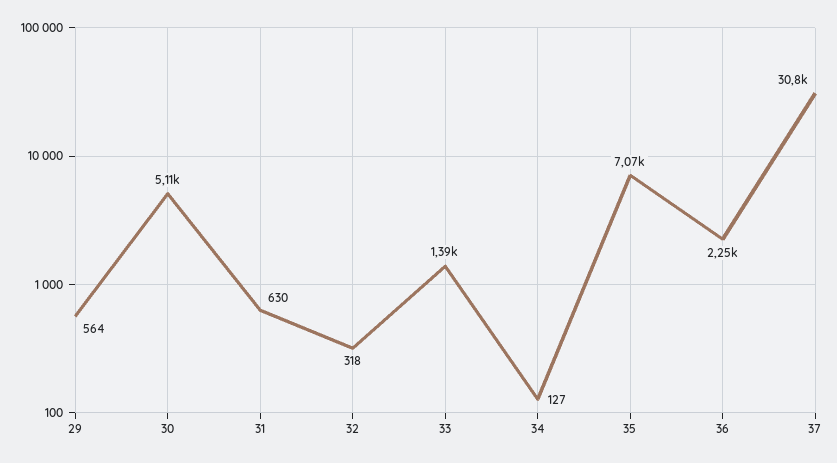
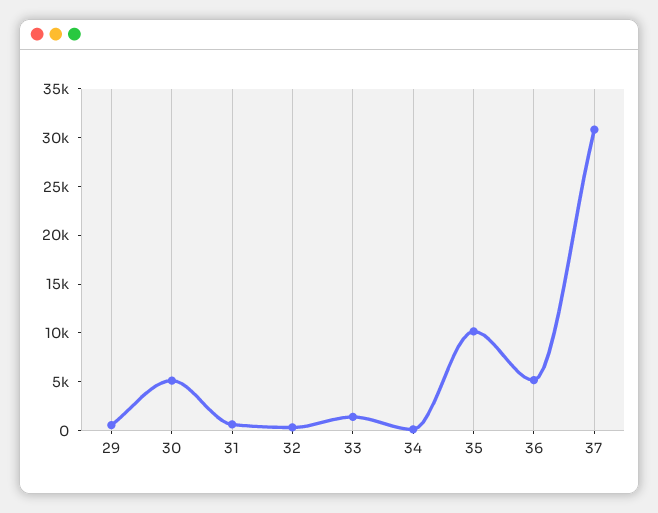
  {
    "29": 564,
    "30": 5110,
    "31": 630,
    "32": 318,
    "33": 1390,
    "34": 127,
-   "35": 7070,
+   "35": 10000,
-   "36": 2250,
+   "36": 5000,
    "37": 30800
  }

